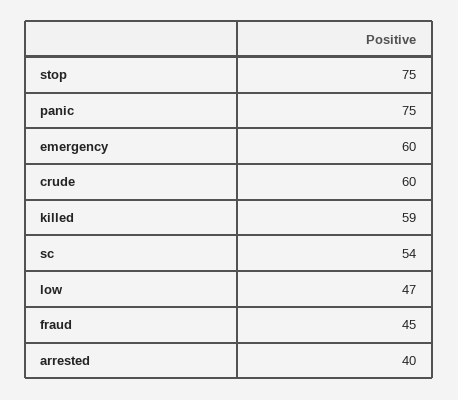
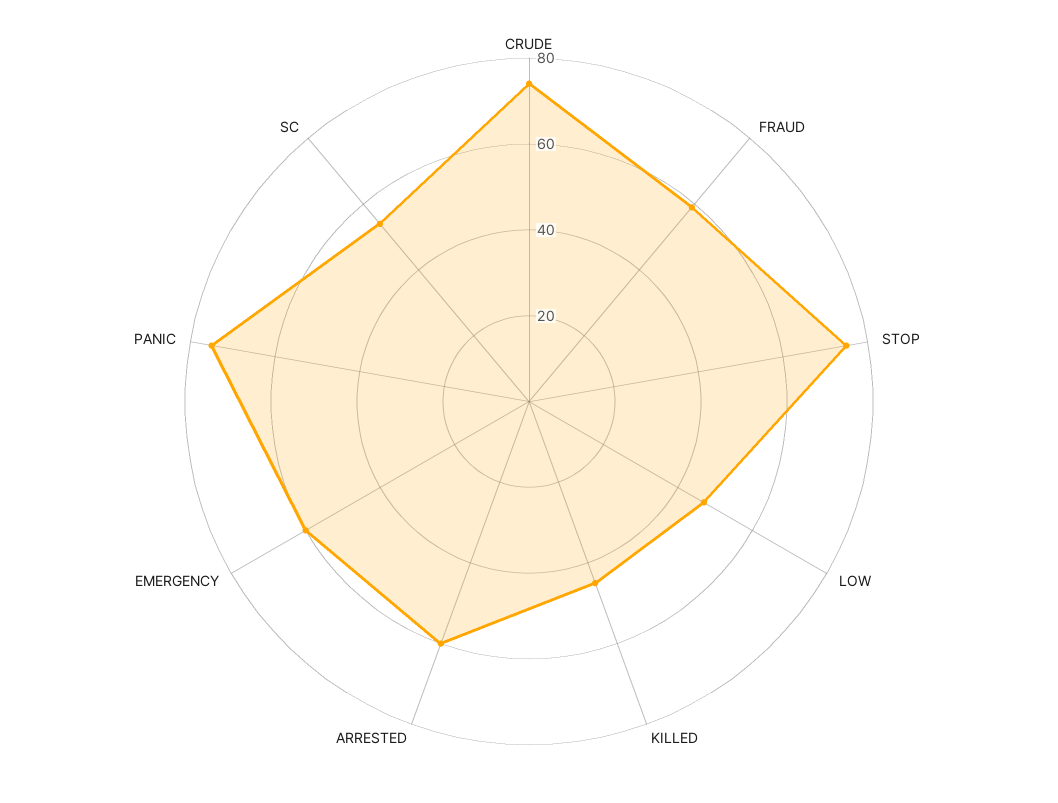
  {
    "stop": 75,
    "panic": 75,
    "emergency": 60,
-   "crude": 60,
+   "crude": 75,
-   "killed": 59,
+   "killed": 45,
    "sc": 54,
    "low": 47,
-   "fraud": 45,
+   "fraud": 60,
-   "arrested": 40
+   "arrested": 60
  }

